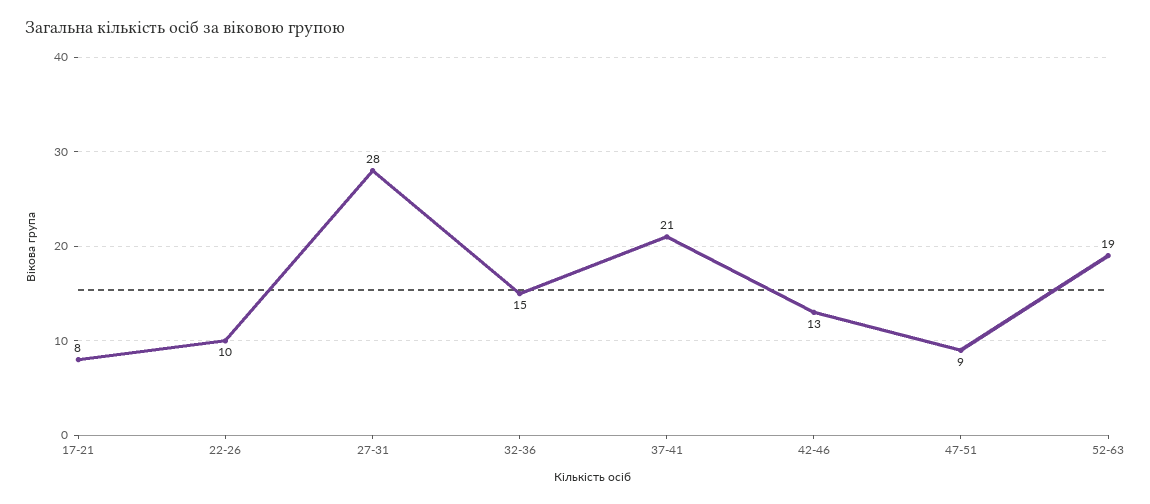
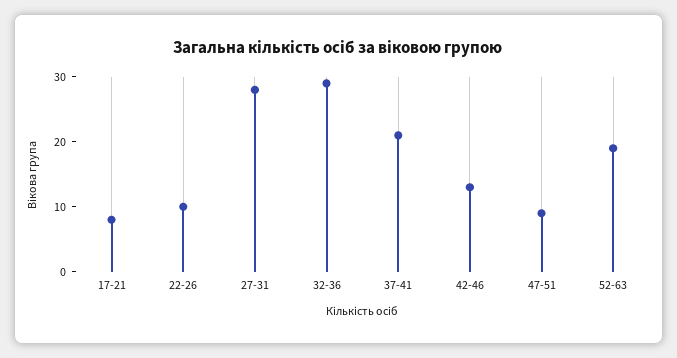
  {
    "17-21": 8,
    "22-26": 10,
    "27-31": 28,
-   "32-36": 15,
+   "32-36": 30,
    "37-41": 21,
    "42-46": 13,
    "47-51": 9,
    "52-63": 19
  }

